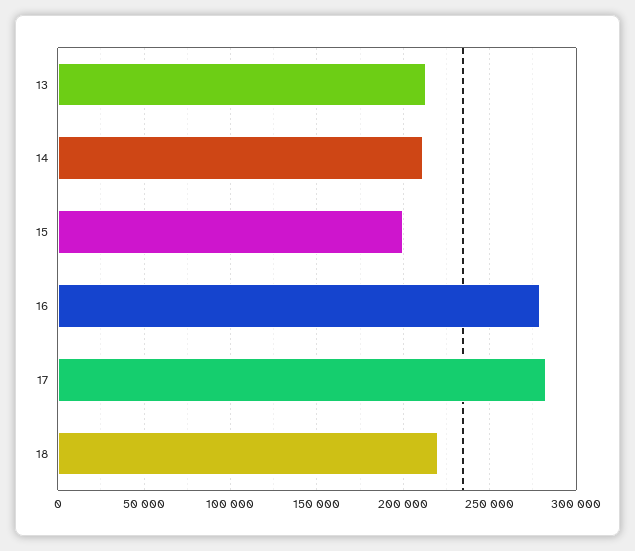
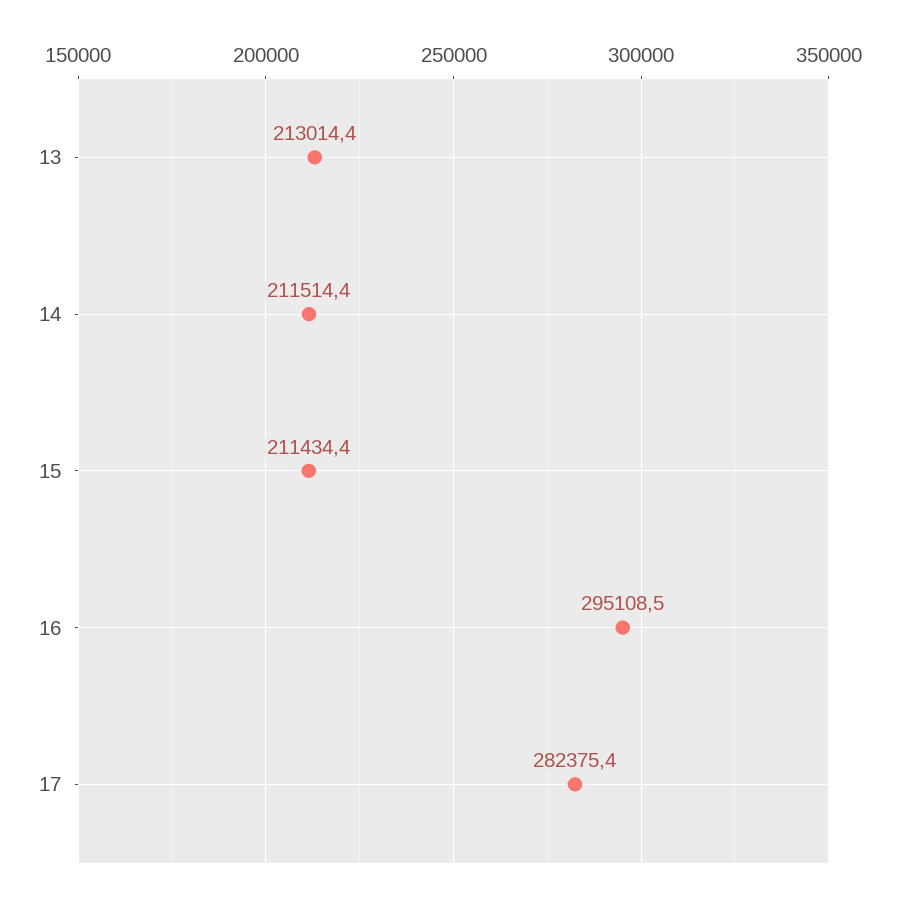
  {
    "13": 213014.4,
    "14": 211514.4,
-   "15": 200000,
+   "15": 211434.4,
-   "16": 280000,
+   "16": 295108.5,
-   "17": 282375.4,
+   "17": 282375.4
-   "18": 220000
  }

